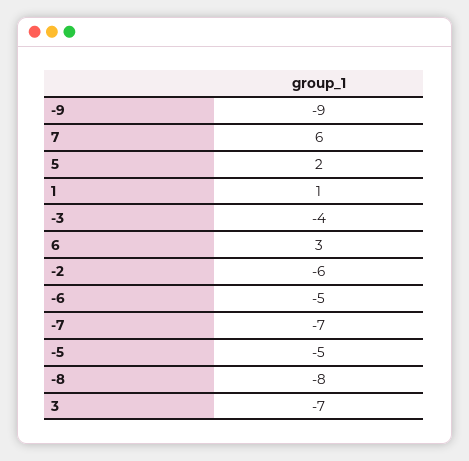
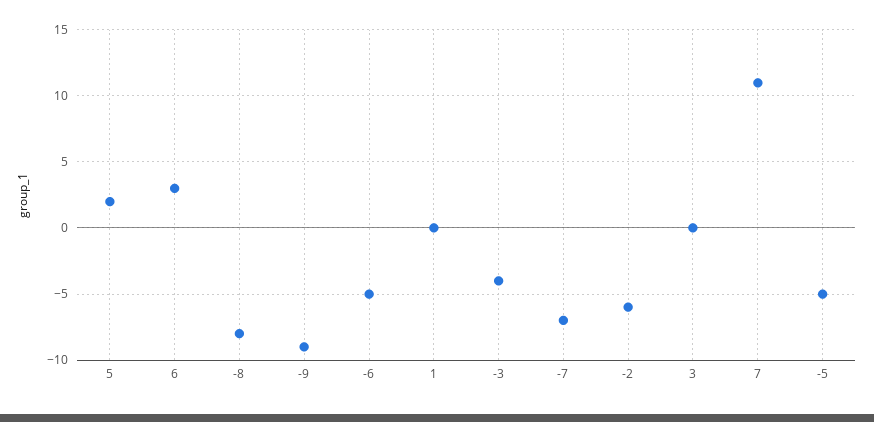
  {
    "-9": -9,
-   "7": 6,
+   "7": 11,
    "5": 2,
-   "1": 1,
+   "1": 0,
    "-3": -4,
    "6": 3,
    "-2": -6,
    "-6": -5,
    "-7": -7,
    "-5": -5,
    "-8": -8,
-   "3": -7
+   "3": 0
  }

